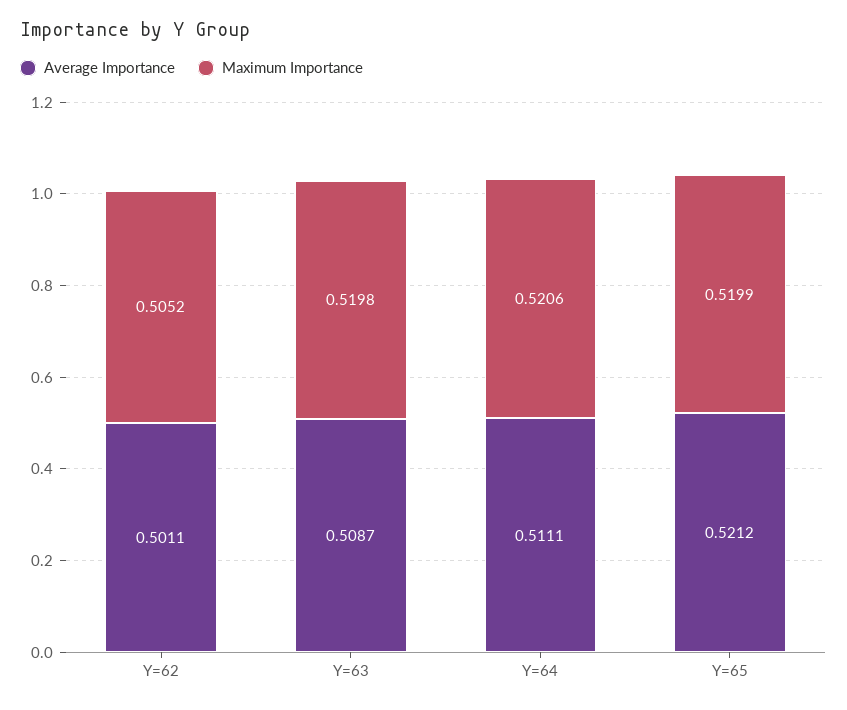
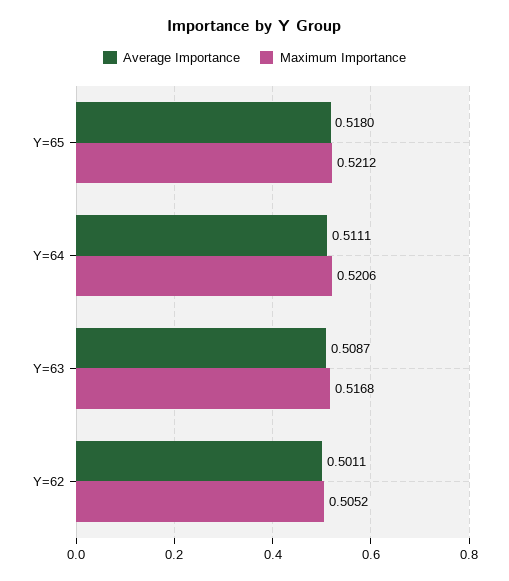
  {
    "Average Importance": {
      "Y=62": 0.5011,
      "Y=63": 0.5087,
      "Y=64": 0.5111,
-     "Y=65": 0.5212
+     "Y=65": 0.518
    },
    "Maximum Importance": {
      "Y=62": 0.5052,
-     "Y=63": 0.5198,
+     "Y=63": 0.5168,
      "Y=64": 0.5206,
-     "Y=65": 0.5199
+     "Y=65": 0.5212
    }
  }

